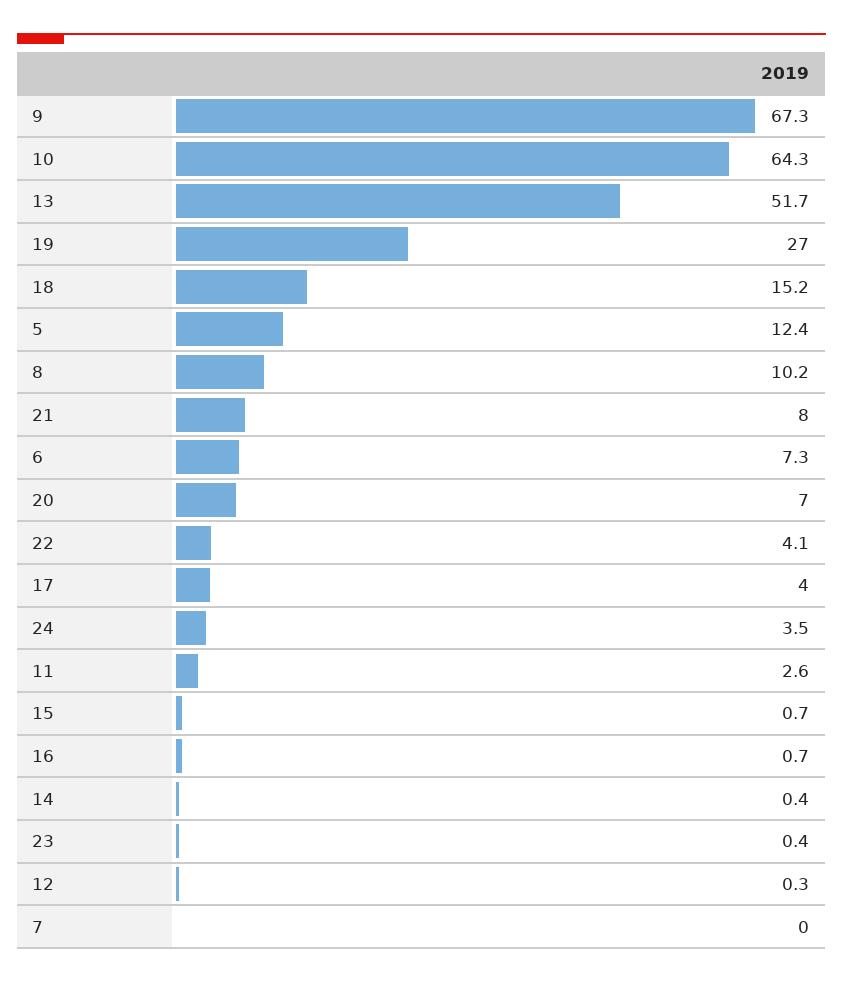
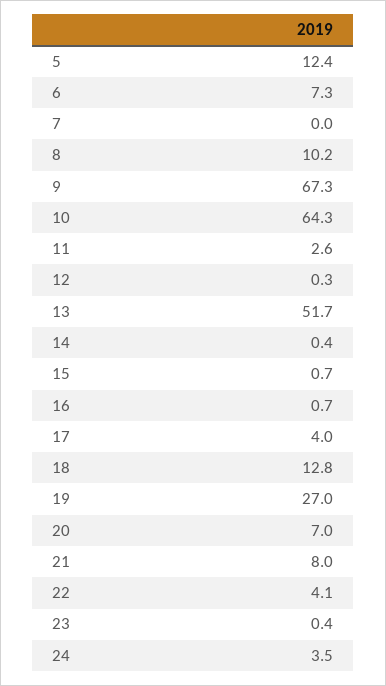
  {
    "9": 67.3,
    "10": 64.3,
    "13": 51.7,
    "19": 27,
-   "18": 15.2,
+   "18": 12.8,
    "5": 12.4,
    "8": 10.2,
    "21": 8,
    "6": 7.3,
    "20": 7,
    "22": 4.1,
    "17": 4,
    "24": 3.5,
    "11": 2.6,
    "15": 0.7,
    "16": 0.7,
    "14": 0.4,
    "23": 0.4,
    "12": 0.3,
    "7": 0
  }

